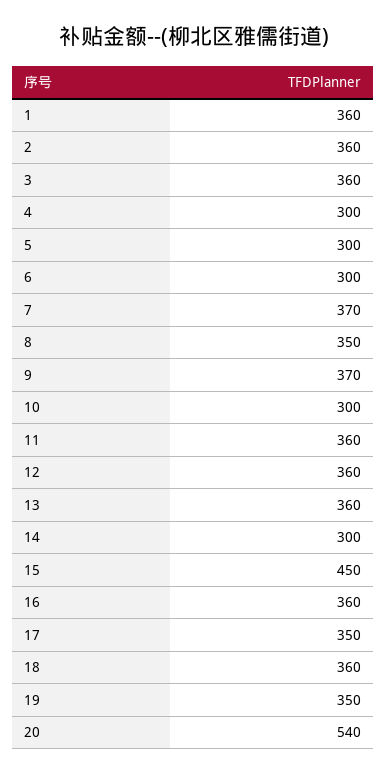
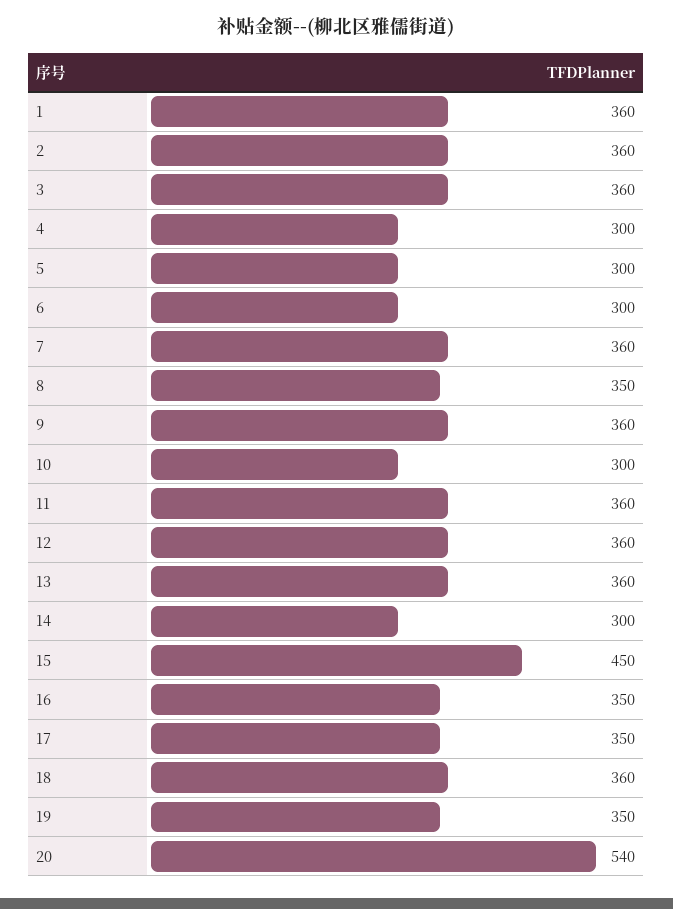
  {
    "1": 360,
    "2": 360,
    "3": 360,
    "4": 300,
    "5": 300,
    "6": 300,
-   "7": 370,
+   "7": 360,
    "8": 350,
-   "9": 370,
+   "9": 360,
    "10": 300,
    "11": 360,
    "12": 360,
    "13": 360,
    "14": 300,
    "15": 450,
-   "16": 360,
+   "16": 350,
    "17": 350,
    "18": 360,
    "19": 350,
    "20": 540
  }

